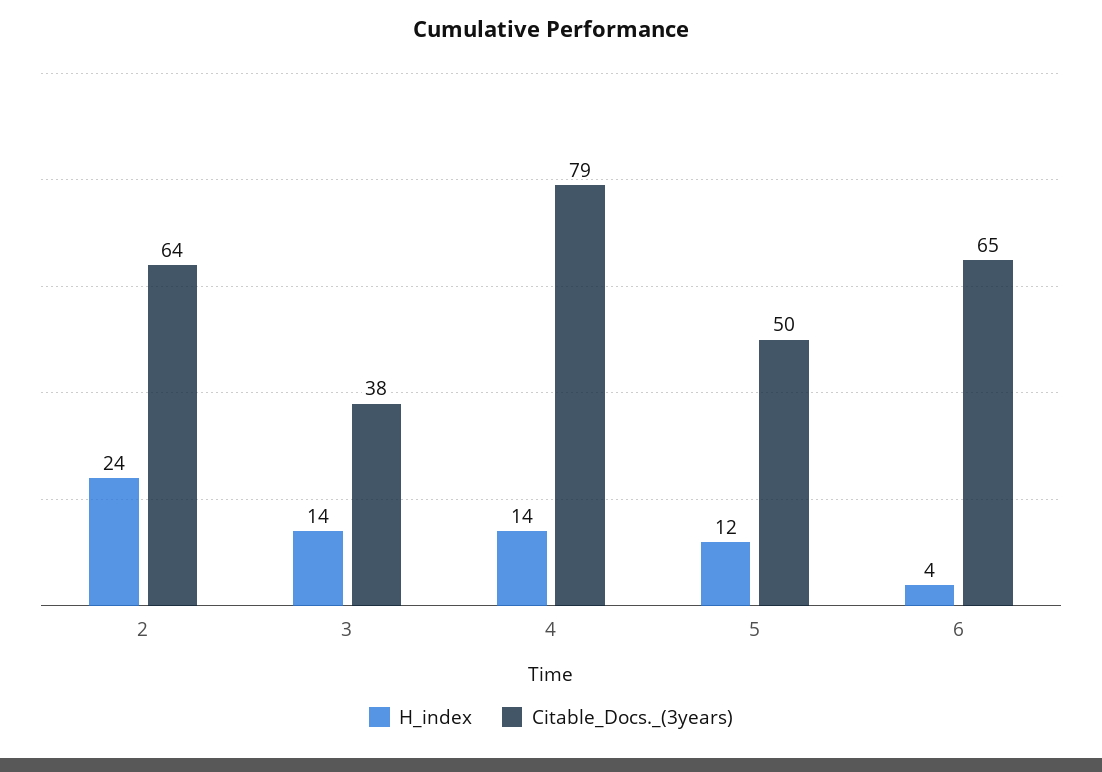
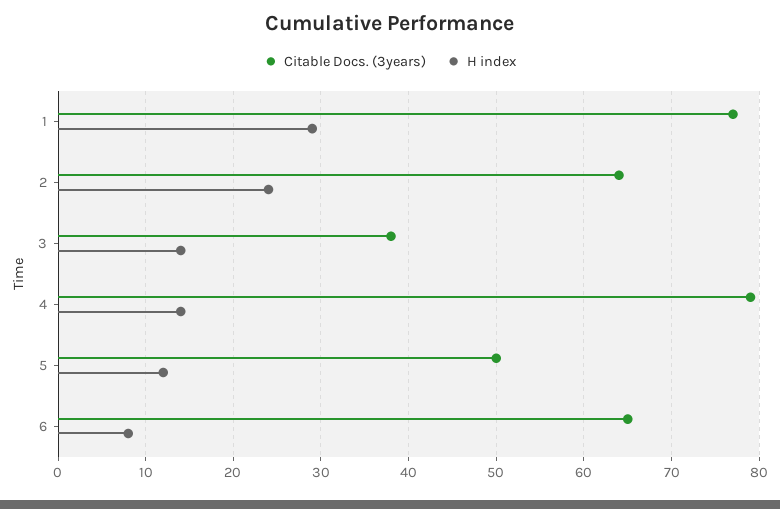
  {
    "H_index": {
      "2": 24,
      "3": 14,
      "4": 14,
      "5": 12,
-     "6": 4
+     "6": 8,
+     "1": 29
    },
    "Citable_Docs._(3years)": {
      "2": 64,
      "3": 38,
      "4": 79,
      "5": 50,
-     "6": 65
+     "6": 65,
+     "1": 77
    }
  }

